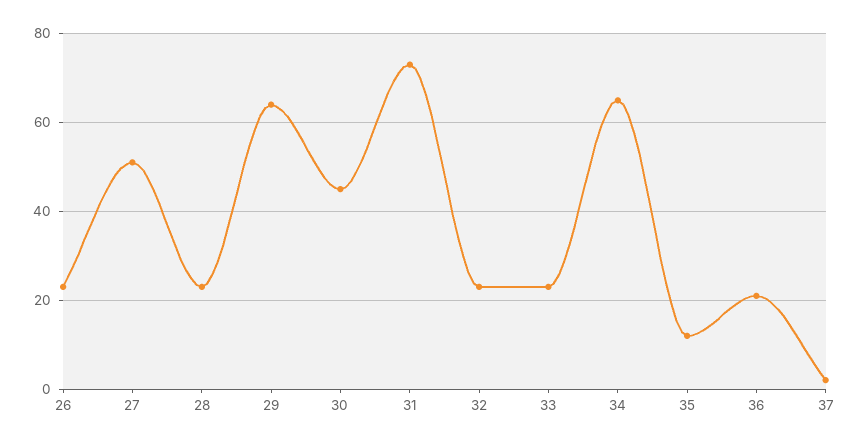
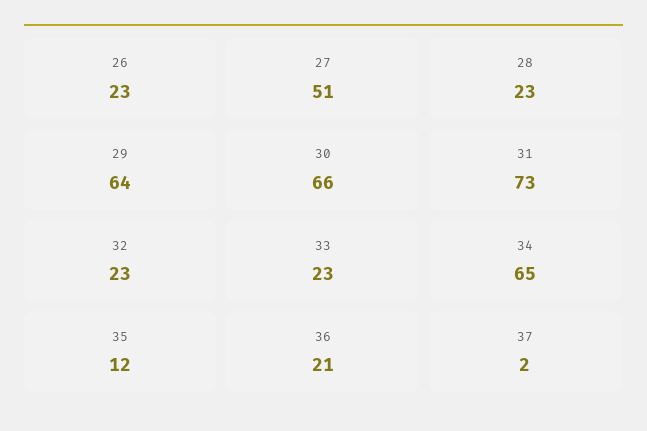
  {
    "26": 23,
    "27": 51,
    "28": 23,
    "29": 64,
-   "30": 45,
+   "30": 66,
    "31": 73,
    "32": 23,
    "33": 23,
    "34": 65,
    "35": 12,
    "36": 21,
    "37": 2
  }

